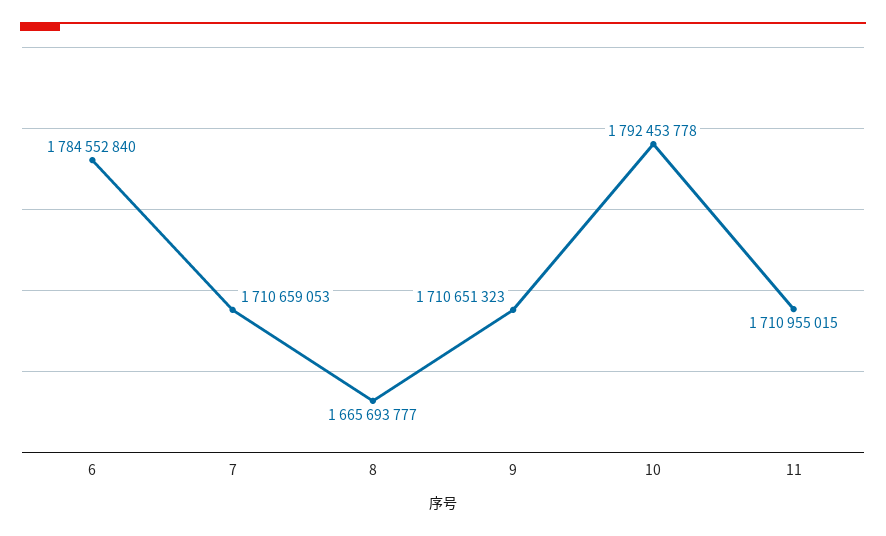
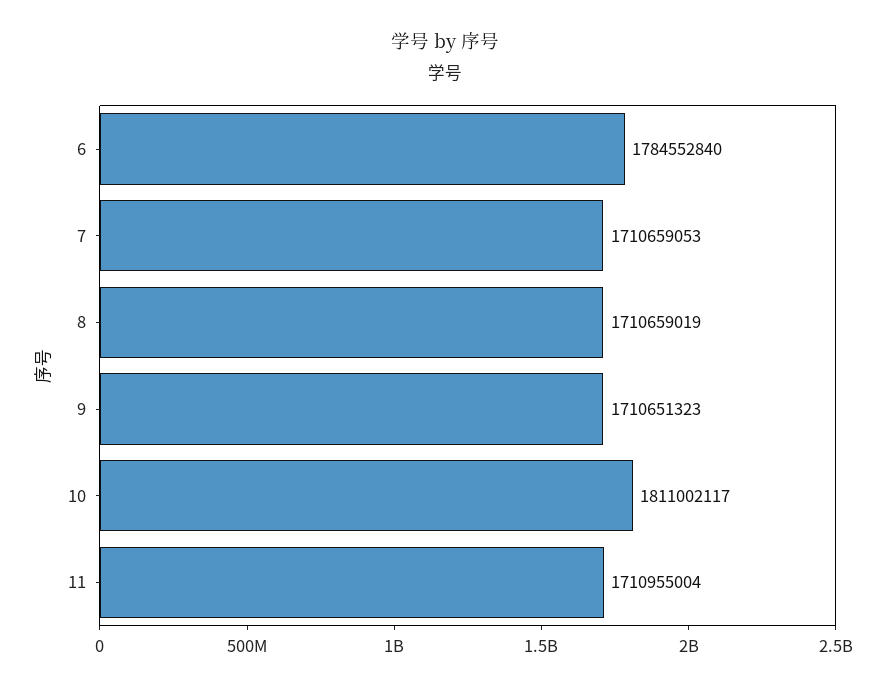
  {
    "6": 1784552840,
    "7": 1710659053,
-   "8": 1665693777,
+   "8": 1710659019,
    "9": 1710651323,
-   "10": 1792453778,
+   "10": 1811002117,
-   "11": 1710955015
+   "11": 1710955004
  }

